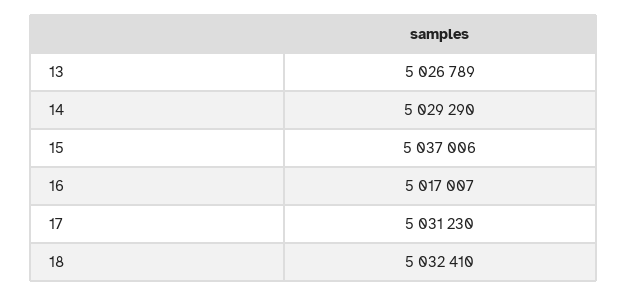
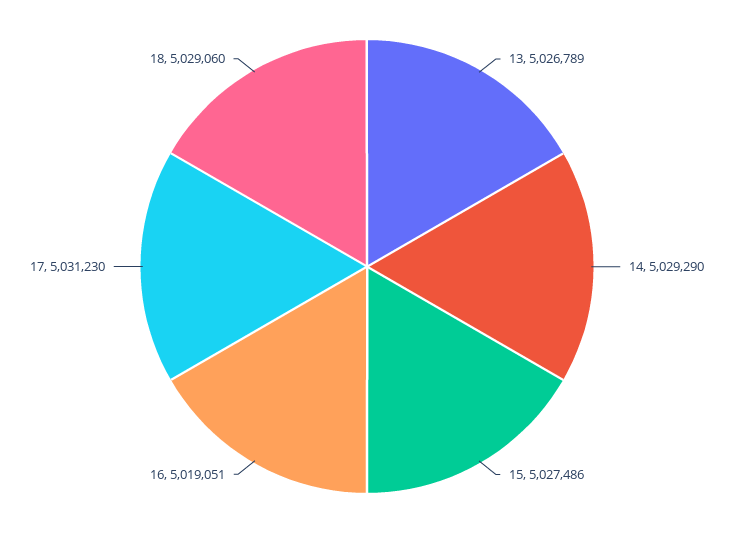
  {
    "13": 5026789,
    "14": 5029290,
-   "15": 5037006,
+   "15": 5027486,
-   "16": 5017007,
+   "16": 5019051,
    "17": 5031230,
-   "18": 5032410
+   "18": 5029060
  }

